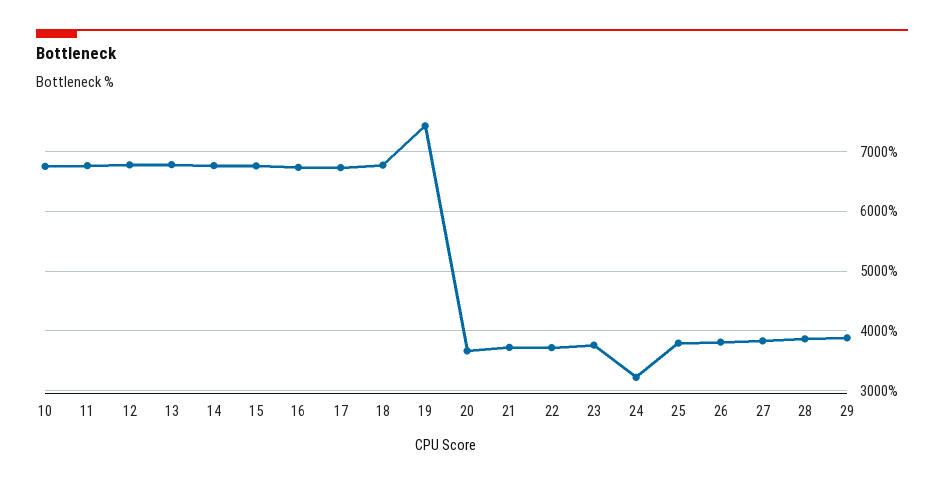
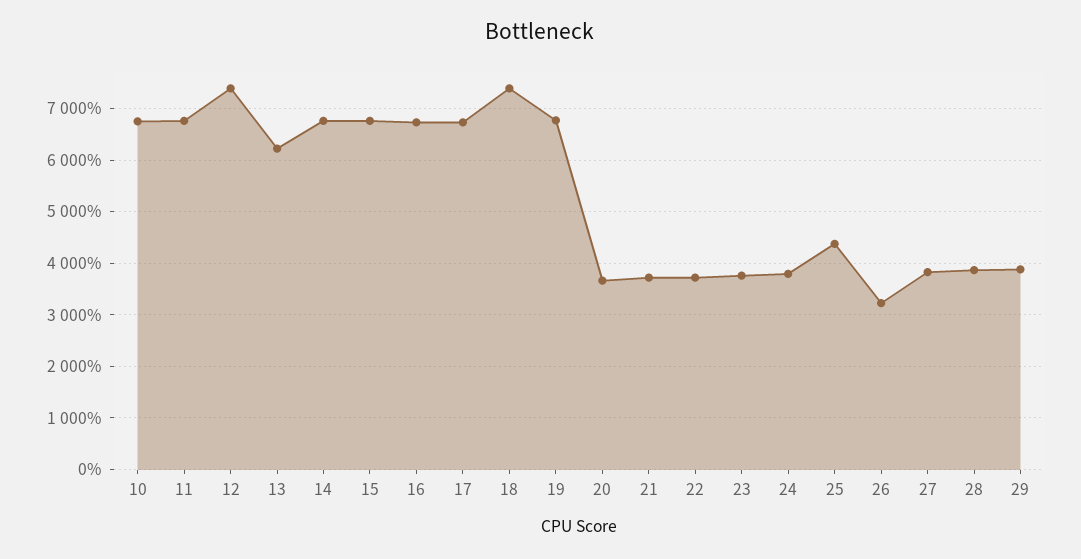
  {
    "10": 6800,
    "11": 6800,
-   "12": 6800,
+   "12": 7400,
-   "13": 6800,
+   "13": 6200,
    "14": 6800,
    "15": 6800,
    "16": 6800,
    "17": 6800,
-   "18": 6800,
+   "18": 7400,
-   "19": 7400,
+   "19": 6800,
    "20": 3600,
    "21": 3800,
    "22": 3800,
    "23": 3800,
-   "24": 3200,
+   "24": 3800,
-   "25": 3800,
+   "25": 4400,
-   "26": 3800,
+   "26": 3200,
    "27": 3800,
    "28": 3800,
    "29": 3800
  }

